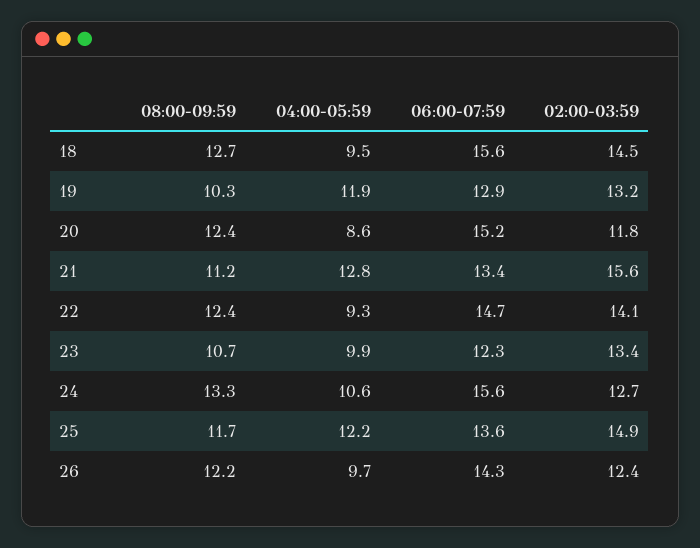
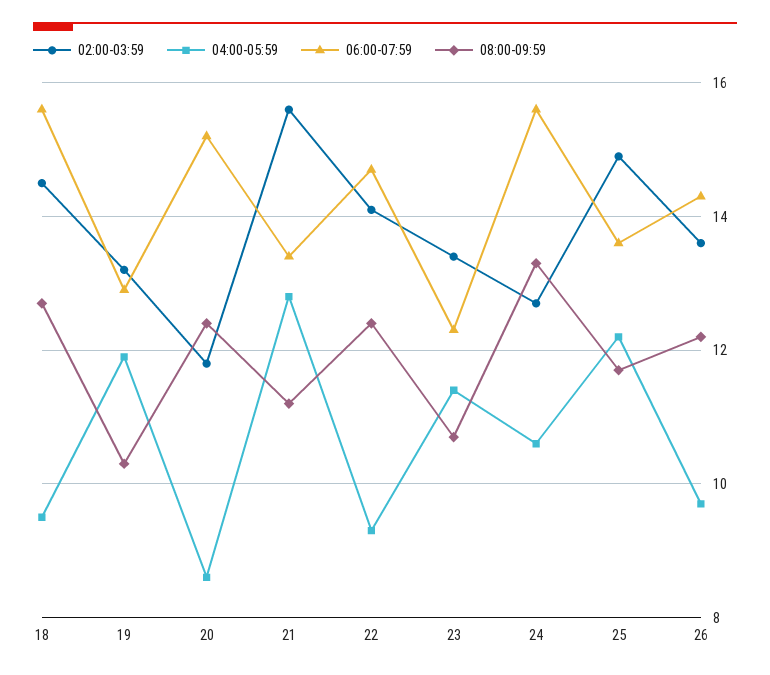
  {
    "08:00-09:59": {
      "18": 12.7,
      "19": 10.3,
      "20": 12.4,
      "21": 11.2,
      "22": 12.4,
      "23": 10.7,
      "24": 13.3,
      "25": 11.7,
      "26": 12.2
    },
    "04:00-05:59": {
      "18": 9.5,
      "19": 11.9,
      "20": 8.6,
      "21": 12.8,
      "22": 9.3,
-     "23": 9.9,
+     "23": 11.5,
      "24": 10.6,
      "25": 12.2,
      "26": 9.7
    },
    "06:00-07:59": {
      "18": 15.6,
      "19": 12.9,
      "20": 15.2,
      "21": 13.4,
      "22": 14.7,
      "23": 12.3,
      "24": 15.6,
      "25": 13.6,
      "26": 14.3
    },
    "02:00-03:59": {
      "18": 14.5,
      "19": 13.2,
      "20": 11.8,
      "21": 15.6,
      "22": 14.1,
      "23": 13.4,
      "24": 12.7,
      "25": 14.9,
-     "26": 12.4
+     "26": 13.5
    }
  }

